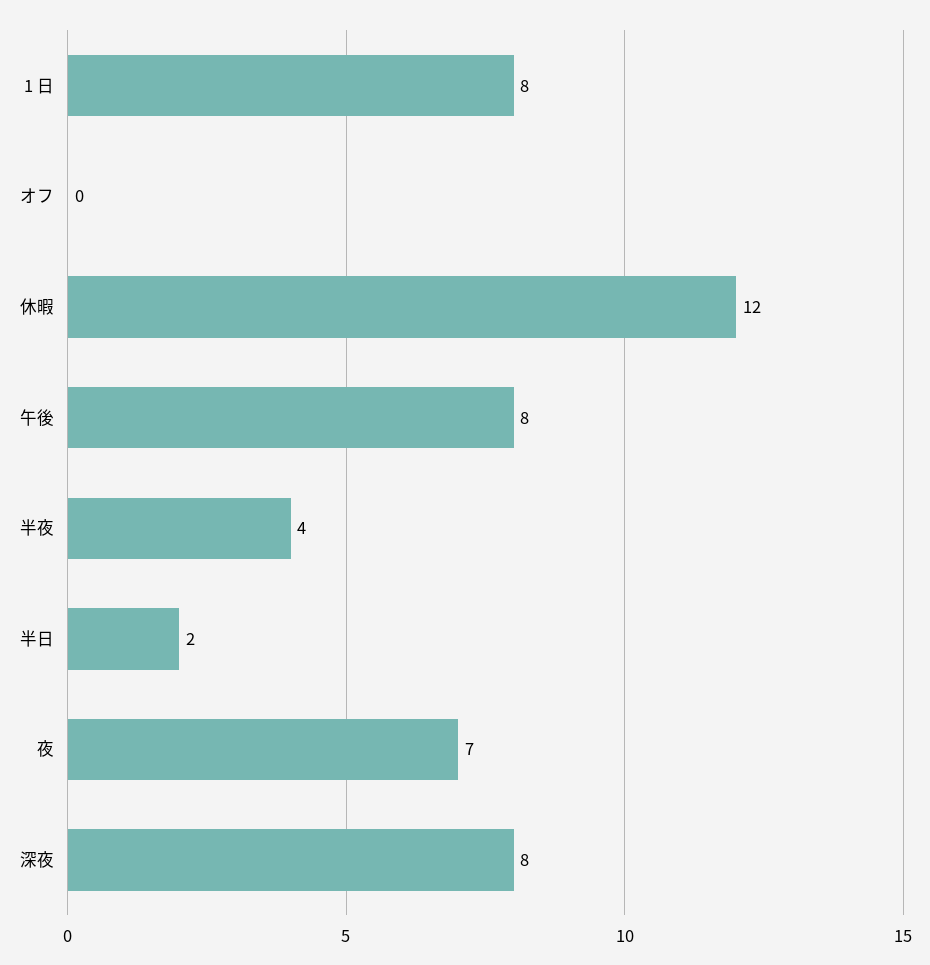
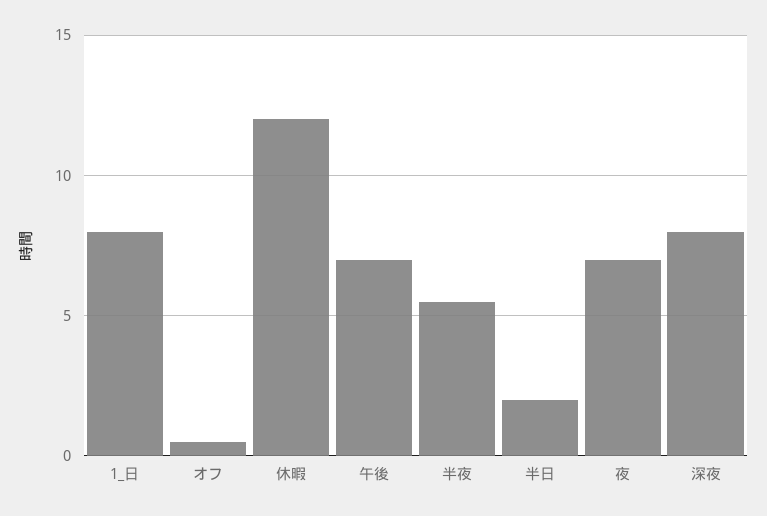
  {
    "1 日": 8,
-   "オフ": 0,
+   "オフ": 0.5,
    "休暇": 12,
-   "午後": 8,
+   "午後": 7,
-   "半夜": 4,
+   "半夜": 5.5,
    "半日": 2,
    "夜": 7,
    "深夜": 8
  }

